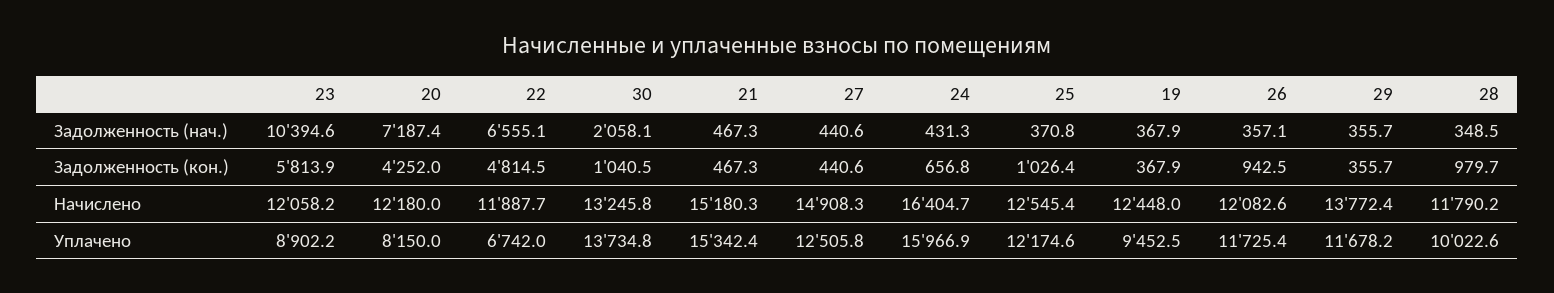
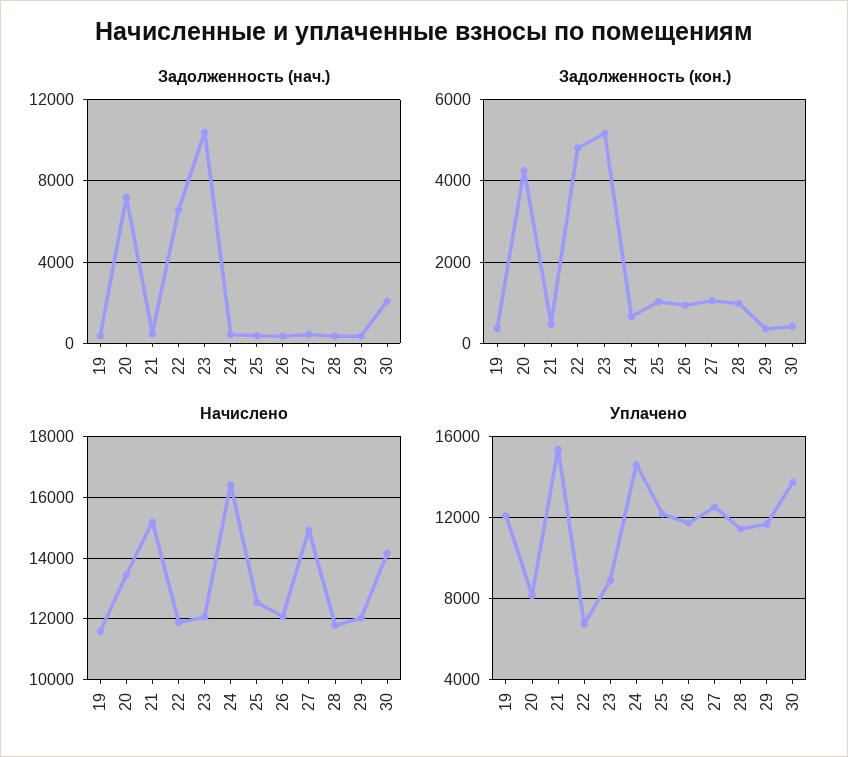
  {
    "Задолженность (нач.)": {
      "23": 10394.6,
      "20": 7187.4,
      "22": 6555.1,
      "30": 2058.1,
      "21": 467.3,
      "27": 440.6,
      "24": 431.3,
      "25": 370.8,
      "19": 367.9,
      "26": 357.1,
      "29": 355.7,
      "28": 348.5
    },
    "Задолженность (кон.)": {
-     "23": 5813.9,
+     "23": 5200,
      "20": 4252,
      "22": 4814.5,
-     "30": 1040.5,
+     "30": 400,
      "21": 467.3,
-     "27": 440.6,
+     "27": 1000,
      "24": 656.8,
      "25": 1026.4,
      "19": 367.9,
      "26": 942.5,
      "29": 355.7,
      "28": 979.7
    },
    "Начислено": {
      "23": 12058.2,
-     "20": 12180,
+     "20": 13400,
      "22": 11887.7,
-     "30": 13245.8,
+     "30": 14200,
      "21": 15180.3,
      "27": 14908.3,
      "24": 16404.7,
      "25": 12545.4,
-     "19": 12448,
+     "19": 11600,
      "26": 12082.6,
-     "29": 13772.4,
+     "29": 12000,
      "28": 11790.2
    },
    "Уплачено": {
      "23": 8902.2,
      "20": 8150,
      "22": 6742,
      "30": 13734.8,
      "21": 15342.4,
      "27": 12505.8,
-     "24": 15966.9,
+     "24": 14500,
      "25": 12174.6,
-     "19": 9452.5,
+     "19": 12000,
      "26": 11725.4,
      "29": 11678.2,
-     "28": 10022.6
+     "28": 11500
    }
  }

